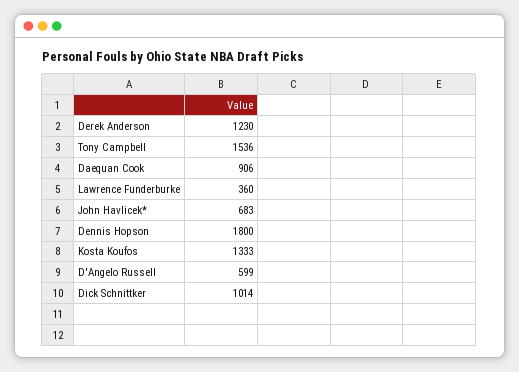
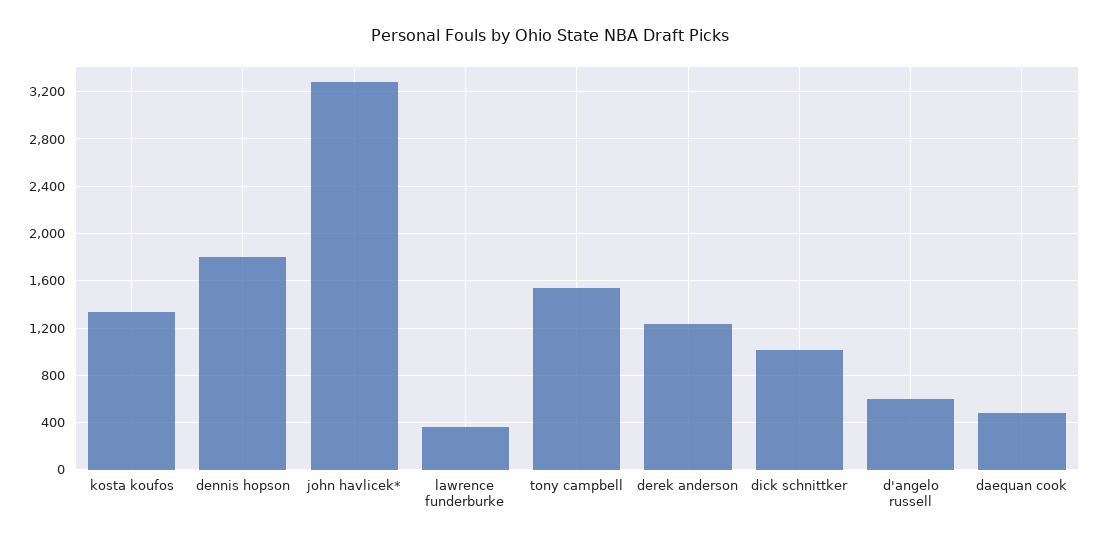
  {
    "Derek Anderson": 1230,
    "Tony Campbell": 1536,
-   "Daequan Cook": 906,
+   "Daequan Cook": 500,
    "Lawrence Funderburke": 360,
-   "John Havlicek*": 683,
+   "John Havlicek*": 3300,
    "Dennis Hopson": 1800,
    "Kosta Koufos": 1333,
    "D'Angelo Russell": 599,
    "Dick Schnittker": 1014
  }

